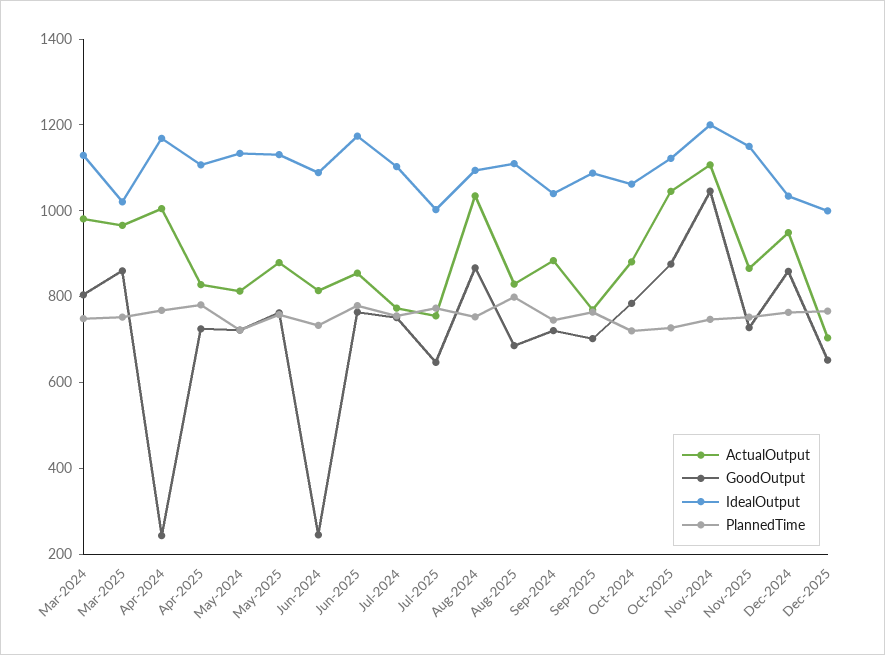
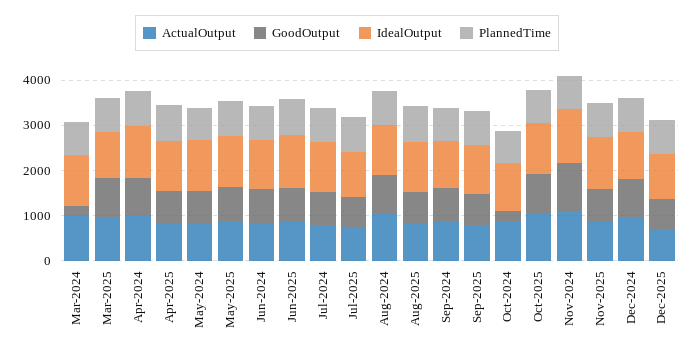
  {
    "ActualOutput": {
      "Mar-2024": 1000,
      "Mar-2025": 950,
      "Apr-2024": 1000,
      "Apr-2025": 850,
      "May-2024": 800,
      "May-2025": 900,
      "Jun-2024": 800,
      "Jun-2025": 850,
      "Jul-2024": 750,
      "Jul-2025": 750,
      "Aug-2024": 1050,
      "Aug-2025": 850,
      "Sep-2024": 900,
      "Sep-2025": 750,
      "Oct-2024": 900,
      "Oct-2025": 1050,
      "Nov-2024": 1100,
      "Nov-2025": 850,
      "Dec-2024": 950,
      "Dec-2025": 700
    },
    "GoodOutput": {
-     "Mar-2024": 800,
+     "Mar-2024": 200,
      "Mar-2025": 850,
-     "Apr-2024": 250,
+     "Apr-2024": 800,
      "Apr-2025": 750,
      "May-2024": 700,
      "May-2025": 750,
-     "Jun-2024": 250,
+     "Jun-2024": 800,
      "Jun-2025": 750,
      "Jul-2024": 750,
      "Jul-2025": 650,
      "Aug-2024": 850,
      "Aug-2025": 700,
      "Sep-2024": 700,
      "Sep-2025": 700,
-     "Oct-2024": 800,
+     "Oct-2024": 200,
      "Oct-2025": 900,
      "Nov-2024": 1050,
      "Nov-2025": 750,
      "Dec-2024": 850,
      "Dec-2025": 650
    },
    "IdealOutput": {
      "Mar-2024": 1150,
      "Mar-2025": 1000,
      "Apr-2024": 1150,
      "Apr-2025": 1100,
      "May-2024": 1150,
      "May-2025": 1150,
      "Jun-2024": 1100,
      "Jun-2025": 1150,
      "Jul-2024": 1100,
      "Jul-2025": 1000,
      "Aug-2024": 1100,
      "Aug-2025": 1100,
      "Sep-2024": 1050,
      "Sep-2025": 1100,
      "Oct-2024": 1050,
      "Oct-2025": 1100,
      "Nov-2024": 1200,
      "Nov-2025": 1150,
      "Dec-2024": 1050,
      "Dec-2025": 1000
    },
    "PlannedTime": {
      "Mar-2024": 750,
      "Mar-2025": 750,
      "Apr-2024": 750,
      "Apr-2025": 800,
      "May-2024": 700,
      "May-2025": 750,
      "Jun-2024": 750,
      "Jun-2025": 800,
      "Jul-2024": 750,
      "Jul-2025": 750,
      "Aug-2024": 750,
      "Aug-2025": 800,
      "Sep-2024": 750,
      "Sep-2025": 750,
      "Oct-2024": 700,
      "Oct-2025": 750,
      "Nov-2024": 750,
      "Nov-2025": 750,
      "Dec-2024": 750,
      "Dec-2025": 750
    }
  }

